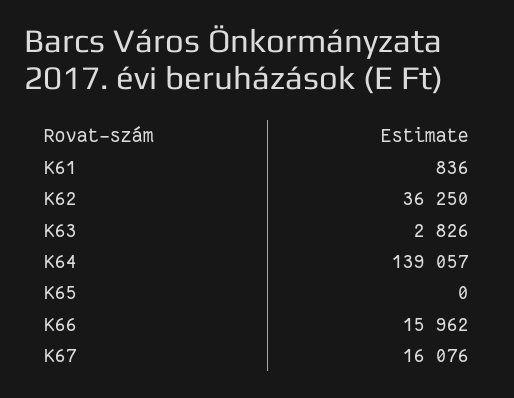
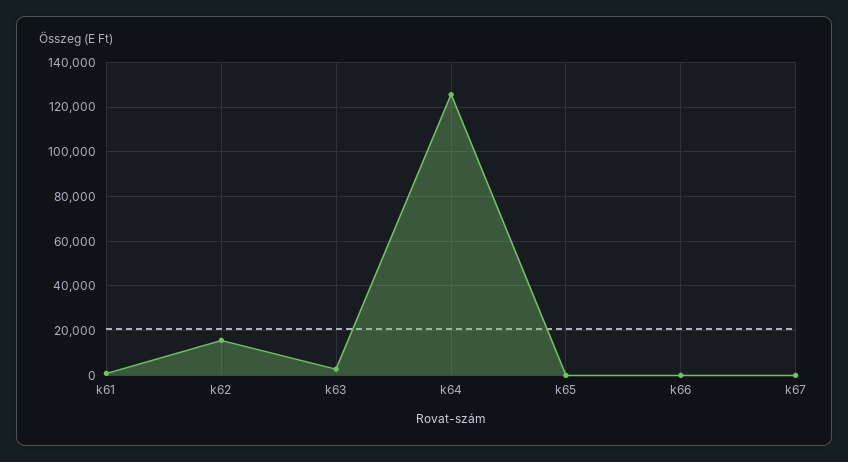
  {
    "K61": 836,
-   "K62": 36250,
+   "K62": 15000,
    "K63": 2826,
-   "K64": 139057,
+   "K64": 125000,
    "K65": 0,
-   "K66": 15962,
+   "K66": 0,
-   "K67": 16076
+   "K67": 0
  }

